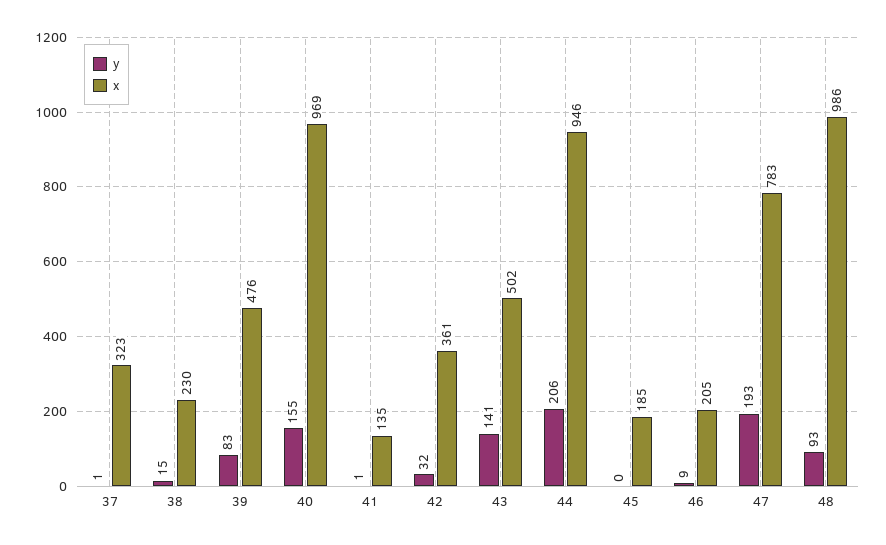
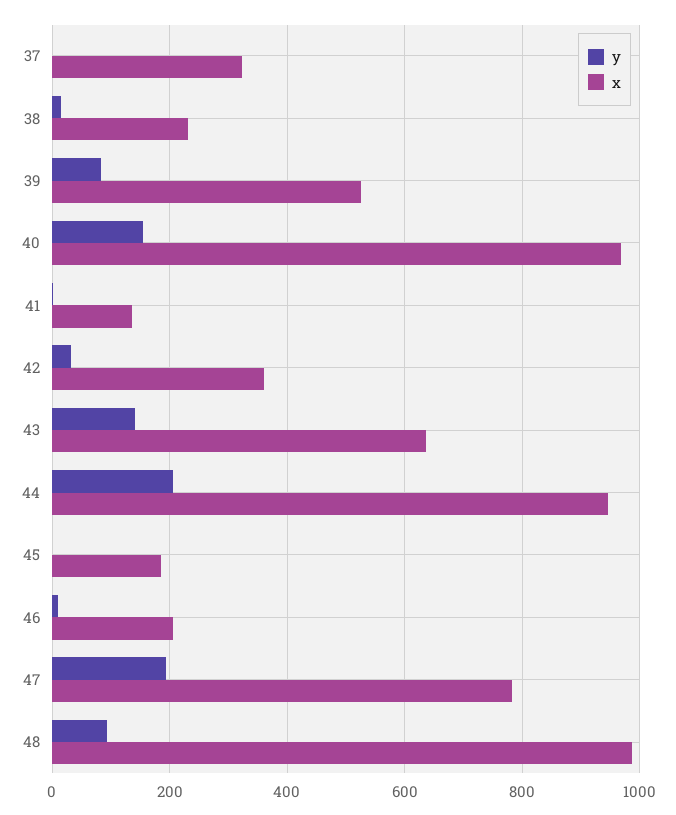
  {
    "y": {
      "37": 1,
      "38": 15,
      "39": 83,
      "40": 155,
      "41": 1,
      "42": 32,
      "43": 141,
      "44": 206,
      "45": 0,
      "46": 9,
      "47": 193,
      "48": 93
    },
    "x": {
      "37": 323,
      "38": 230,
-     "39": 476,
+     "39": 520,
      "40": 969,
      "41": 135,
      "42": 361,
-     "43": 502,
+     "43": 640,
      "44": 946,
      "45": 185,
      "46": 205,
      "47": 783,
      "48": 986
    }
  }

